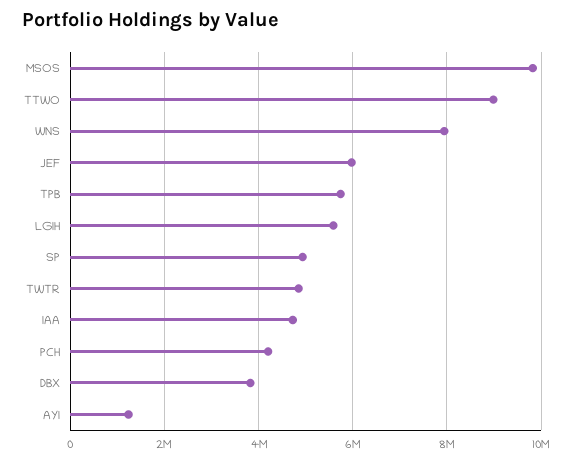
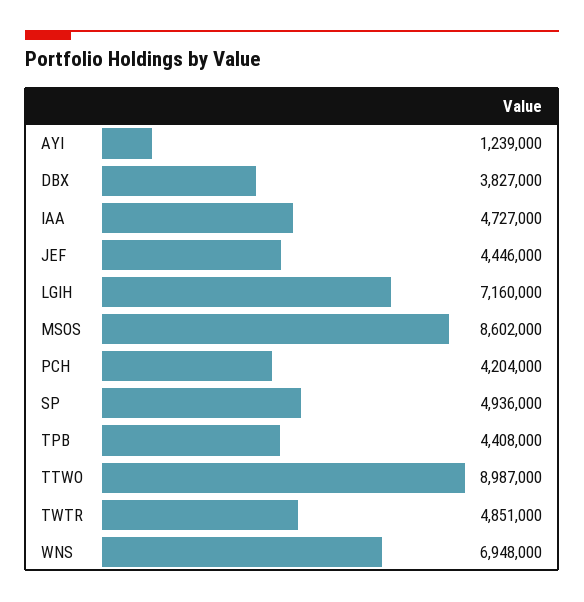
  {
-   "MSOS": 9800000,
+   "MSOS": 8602000,
    "TTWO": 8987000,
-   "WNS": 8000000,
+   "WNS": 6948000,
-   "JEF": 6000000,
+   "JEF": 4446000,
-   "TPB": 5800000,
+   "TPB": 4408000,
-   "LGIH": 5600000,
+   "LGIH": 7160000,
    "SP": 4936000,
    "TWTR": 4851000,
    "IAA": 4727000,
    "PCH": 4204000,
    "DBX": 3827000,
    "AYI": 1239000
  }

